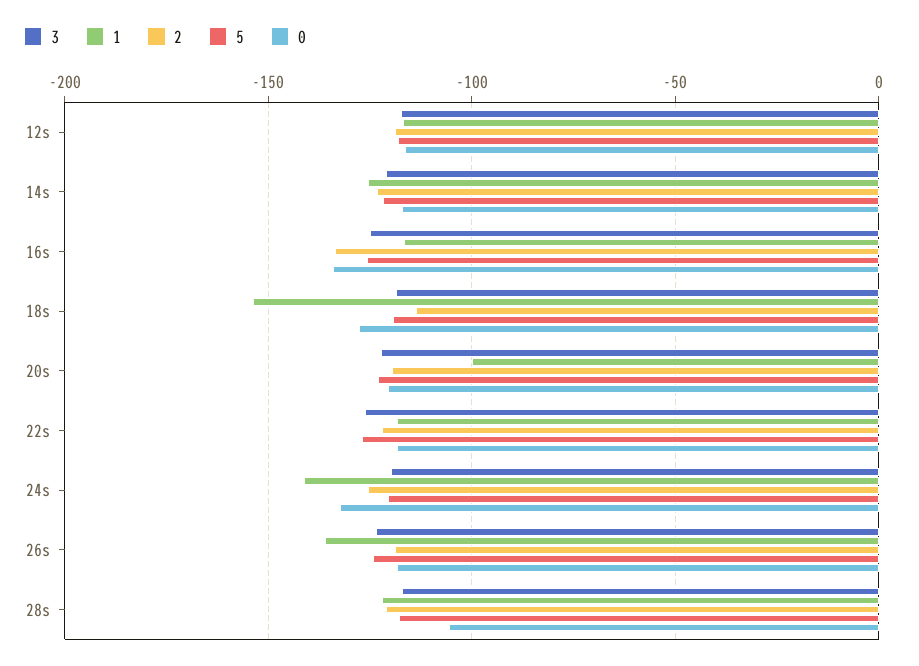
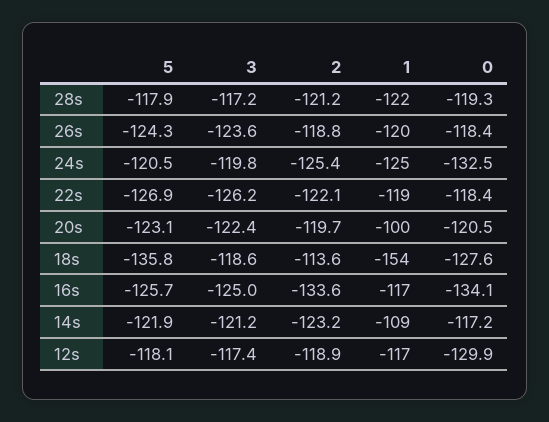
  {
    "3": {
      "12s": -117.4,
      "14s": -121.2,
      "16s": -125,
      "18s": -118.6,
      "20s": -122.4,
      "22s": -126.2,
      "24s": -119.8,
      "26s": -123.6,
      "28s": -117.2
    },
    "1": {
      "12s": -117,
-     "14s": -125,
+     "14s": -109,
      "16s": -117,
      "18s": -154,
      "20s": -100,
      "22s": -119,
-     "24s": -140,
+     "24s": -125,
-     "26s": -135,
+     "26s": -120,
      "28s": -122
    },
    "2": {
      "12s": -118.9,
      "14s": -123.2,
      "16s": -133.6,
      "18s": -113.6,
      "20s": -119.7,
      "22s": -122.1,
      "24s": -125.4,
      "26s": -118.8,
      "28s": -121.2
    },
    "5": {
      "12s": -118.1,
      "14s": -121.9,
      "16s": -125.7,
-     "18s": -120,
+     "18s": -135.8,
      "20s": -123.1,
      "22s": -126.9,
      "24s": -120.5,
      "26s": -124.3,
      "28s": -117.9
    },
    "0": {
-     "12s": -115,
+     "12s": -129.9,
      "14s": -117.2,
      "16s": -134.1,
      "18s": -127.6,
      "20s": -120.5,
      "22s": -118.4,
      "24s": -132.5,
      "26s": -118.4,
-     "28s": -105
+     "28s": -119.3
    }
  }

